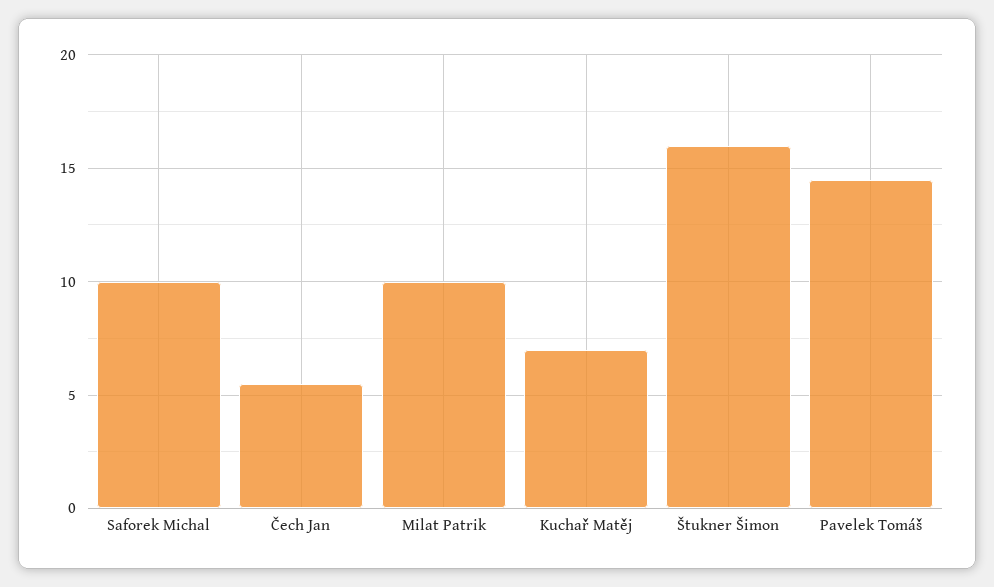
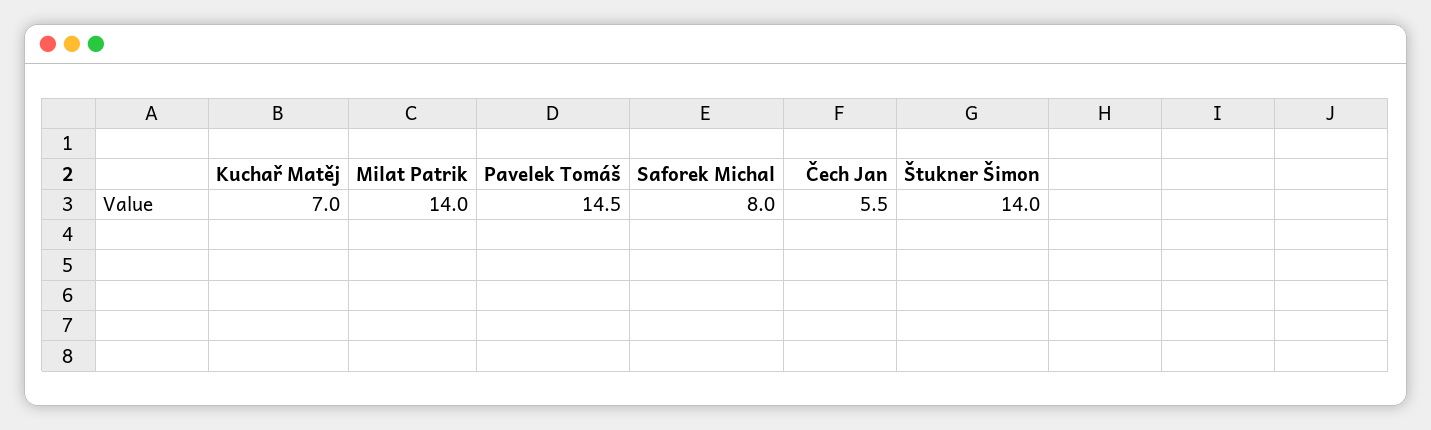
  {
-   "Saforek Michal": 10,
+   "Saforek Michal": 8,
    "Čech Jan": 5.5,
-   "Milat Patrik": 10,
+   "Milat Patrik": 14,
    "Kuchař Matěj": 7,
-   "Štukner Šimon": 16,
+   "Štukner Šimon": 14,
    "Pavelek Tomáš": 14.5
  }

